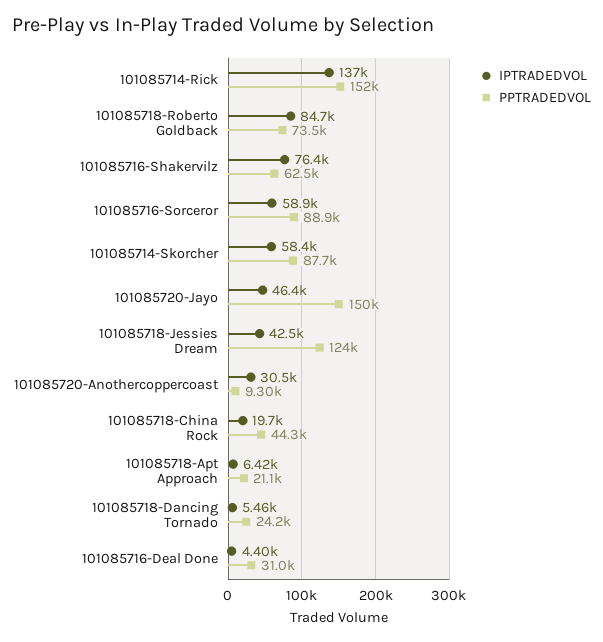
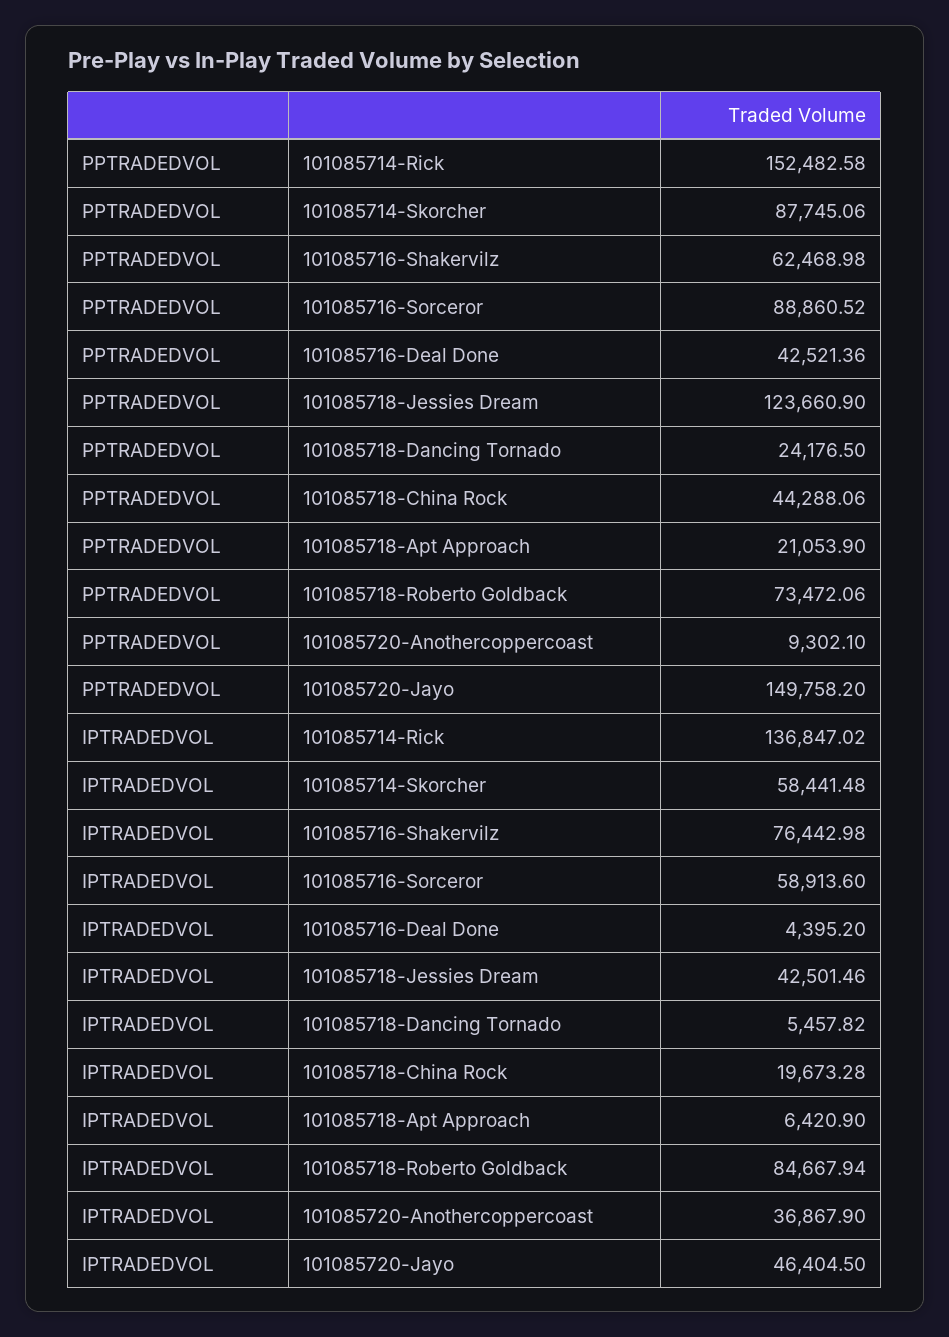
  {
    "IPTRADEDVOL": {
      "101085714-Rick": 136847.02,
      "101085718-Roberto Goldback": 84667.94,
      "101085716-Shakervilz": 76442.98,
      "101085716-Sorceror": 58913.6,
      "101085714-Skorcher": 58441.48,
      "101085720-Jayo": 46404.5,
      "101085718-Jessies Dream": 42501.46,
-     "101085720-Anothercoppercoast": 30500,
+     "101085720-Anothercoppercoast": 36867.9,
      "101085718-China Rock": 19673.28,
      "101085718-Apt Approach": 6420.9,
      "101085718-Dancing Tornado": 5457.82,
      "101085716-Deal Done": 4395.2
    },
    "PPTRADEDVOL": {
      "101085714-Rick": 152482.58,
      "101085718-Roberto Goldback": 73472.06,
      "101085716-Shakervilz": 62468.98,
      "101085716-Sorceror": 88860.52,
      "101085714-Skorcher": 87745.06,
      "101085720-Jayo": 149758.2,
      "101085718-Jessies Dream": 123660.9,
      "101085720-Anothercoppercoast": 9302.1,
      "101085718-China Rock": 44288.06,
      "101085718-Apt Approach": 21053.9,
      "101085718-Dancing Tornado": 24176.5,
-     "101085716-Deal Done": 31000
+     "101085716-Deal Done": 42521.36
    }
  }

